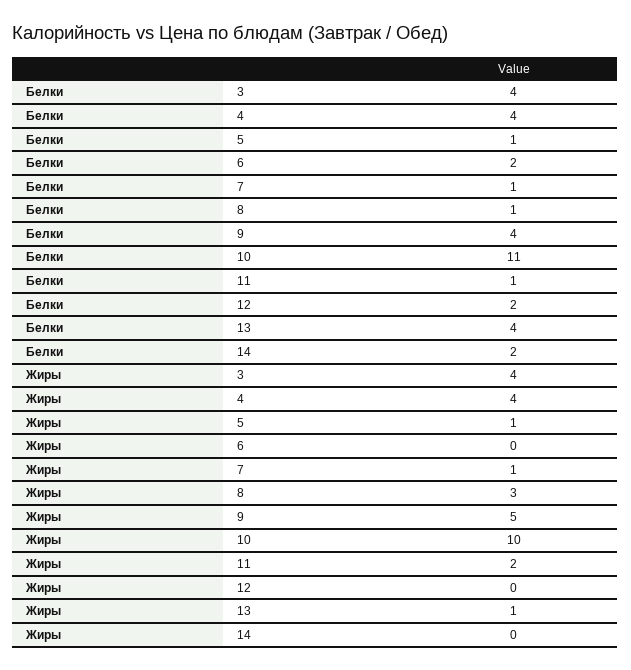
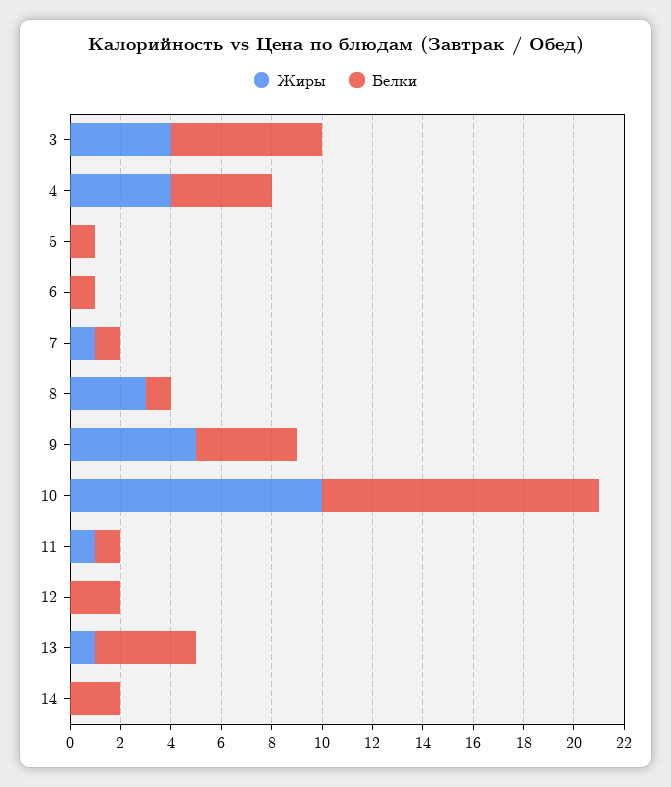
  {
    "Белки": {
-     "3": 4,
+     "3": 6,
      "4": 4,
      "5": 1,
-     "6": 2,
+     "6": 1,
      "7": 1,
      "8": 1,
      "9": 4,
      "10": 11,
      "11": 1,
      "12": 2,
      "13": 4,
      "14": 2
    },
    "Жиры": {
      "3": 4,
      "4": 4,
-     "5": 1,
+     "5": 0,
      "6": 0,
      "7": 1,
      "8": 3,
      "9": 5,
      "10": 10,
-     "11": 2,
+     "11": 1,
      "12": 0,
      "13": 1,
      "14": 0
    }
  }

